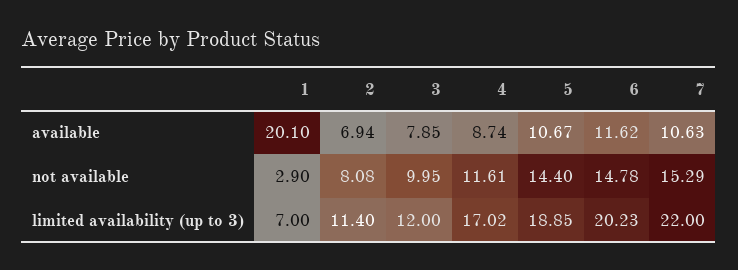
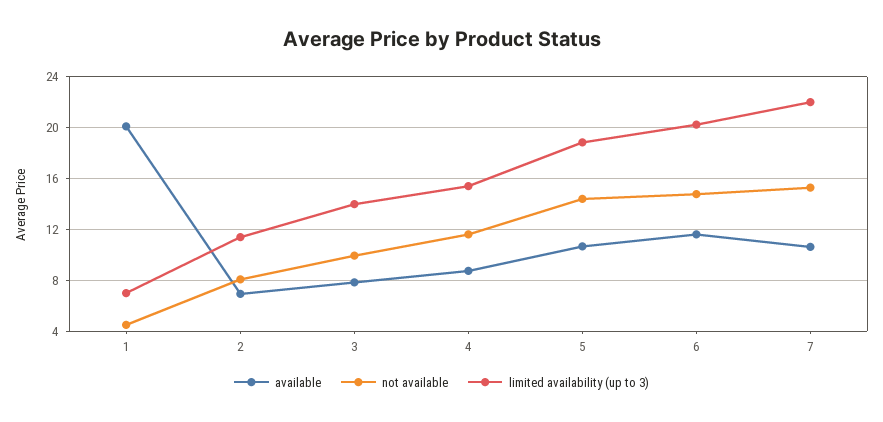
  {
    "available": {
      "1": 20.1,
      "2": 6.94,
      "3": 7.85,
      "4": 8.74,
      "5": 10.67,
      "6": 11.62,
      "7": 10.63
    },
    "not available": {
-     "1": 2.9,
+     "1": 4.5,
      "2": 8.08,
      "3": 9.95,
      "4": 11.61,
      "5": 14.4,
      "6": 14.78,
      "7": 15.29
    },
    "limited availability (up to 3)": {
      "1": 7,
      "2": 11.4,
-     "3": 12,
+     "3": 14,
-     "4": 17.02,
+     "4": 15.5,
      "5": 18.85,
      "6": 20.23,
      "7": 22
    }
  }

